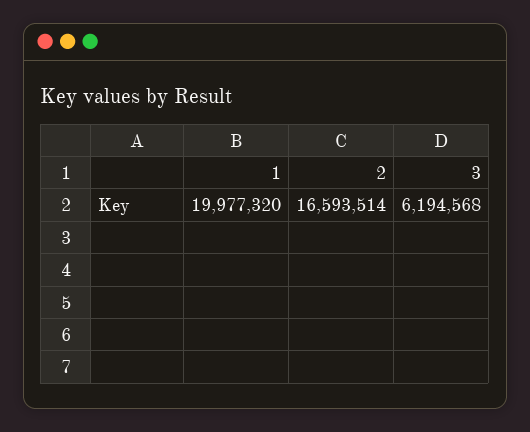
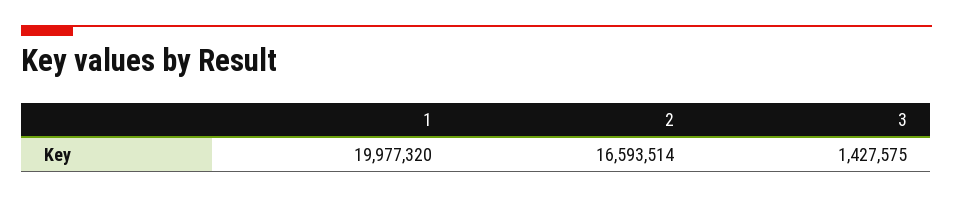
  {
    "1": 19977320,
    "2": 16593514,
-   "3": 6194568
+   "3": 1427575
  }

